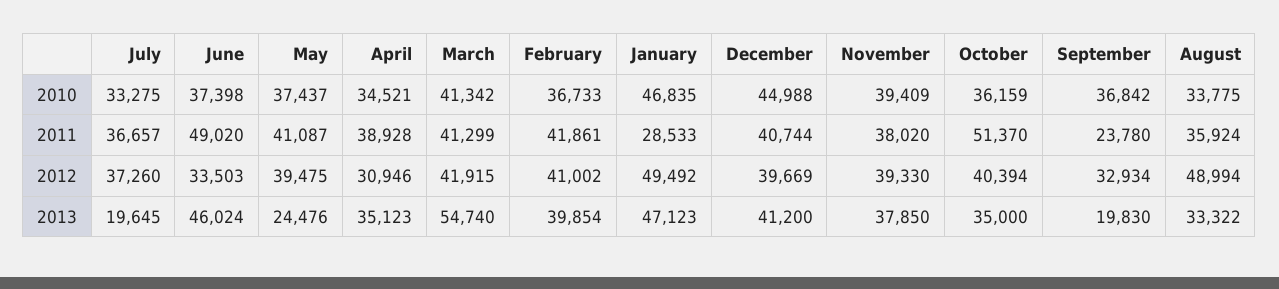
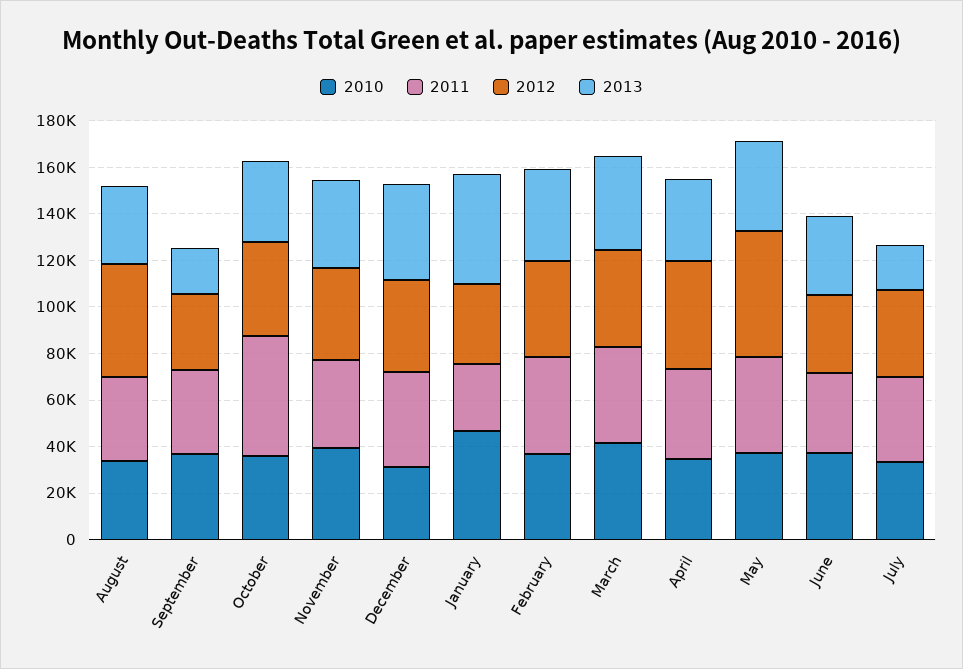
  {
    "2010": {
      "July": 33275,
      "June": 37398,
      "May": 37437,
      "April": 34521,
      "March": 41342,
      "February": 36733,
      "January": 46835,
-     "December": 44988,
+     "December": 30000,
      "November": 39409,
      "October": 36159,
      "September": 36842,
      "August": 33775
    },
    "2011": {
      "July": 36657,
-     "June": 49020,
+     "June": 35000,
      "May": 41087,
      "April": 38928,
      "March": 41299,
      "February": 41861,
      "January": 28533,
      "December": 40744,
      "November": 38020,
      "October": 51370,
-     "September": 23780,
+     "September": 35000,
      "August": 35924
    },
    "2012": {
      "July": 37260,
      "June": 33503,
-     "May": 39475,
+     "May": 55000,
-     "April": 30946,
+     "April": 45000,
      "March": 41915,
      "February": 41002,
-     "January": 49492,
+     "January": 35000,
      "December": 39669,
      "November": 39330,
      "October": 40394,
      "September": 32934,
      "August": 48994
    },
    "2013": {
      "July": 19645,
-     "June": 46024,
+     "June": 35000,
-     "May": 24476,
+     "May": 40000,
      "April": 35123,
-     "March": 54740,
+     "March": 40000,
      "February": 39854,
      "January": 47123,
      "December": 41200,
      "November": 37850,
      "October": 35000,
      "September": 19830,
      "August": 33322
    }
  }

